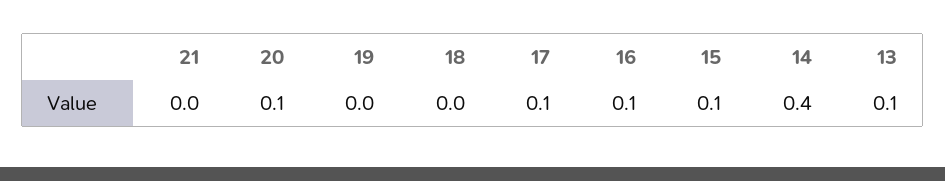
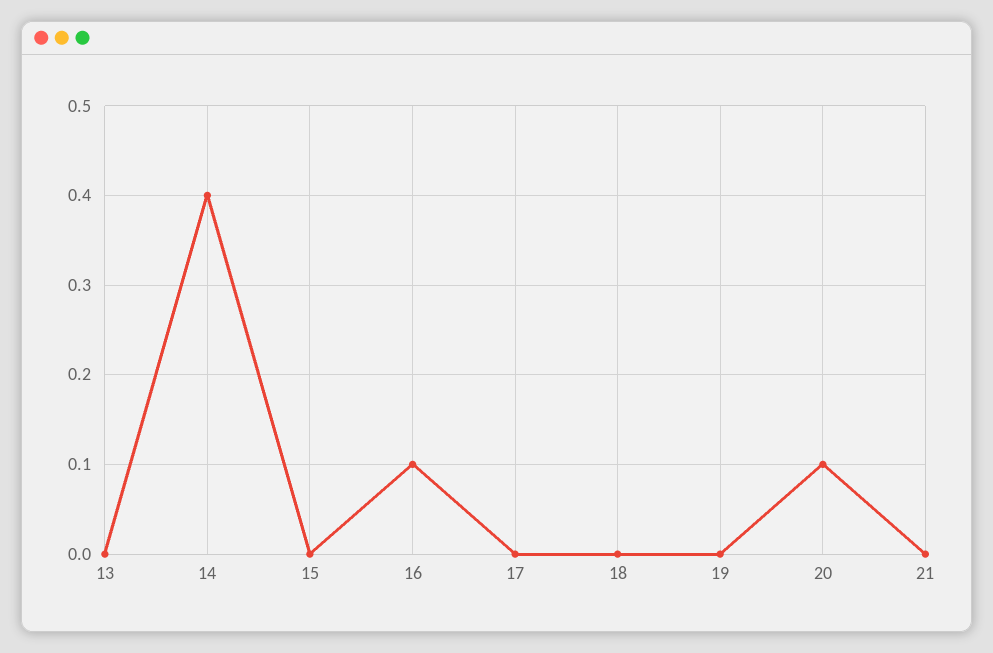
  {
    "21": 0,
    "20": 0.1,
    "19": 0,
    "18": 0,
-   "17": 0.1,
+   "17": 0,
    "16": 0.1,
-   "15": 0.1,
+   "15": 0,
    "14": 0.4,
-   "13": 0.1
+   "13": 0
  }

